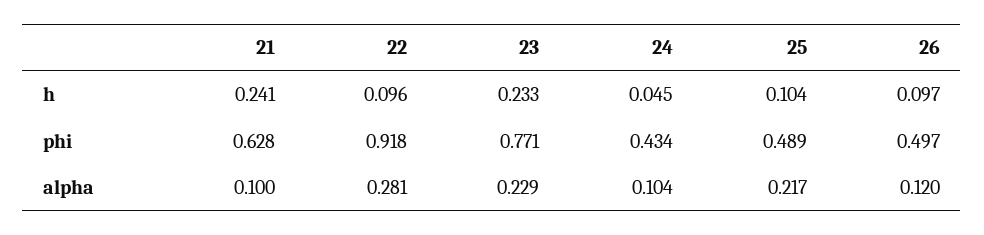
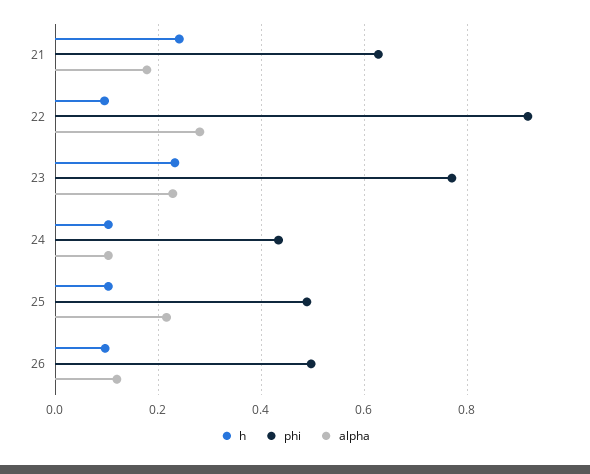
  {
    "h": {
      "21": 0.241,
      "22": 0.096,
      "23": 0.233,
-     "24": 0.045,
+     "24": 0.1,
      "25": 0.104,
      "26": 0.097
    },
    "phi": {
      "21": 0.628,
      "22": 0.918,
      "23": 0.771,
      "24": 0.434,
      "25": 0.489,
      "26": 0.497
    },
    "alpha": {
-     "21": 0.1,
+     "21": 0.18,
      "22": 0.281,
      "23": 0.229,
      "24": 0.104,
      "25": 0.217,
      "26": 0.12
    }
  }

